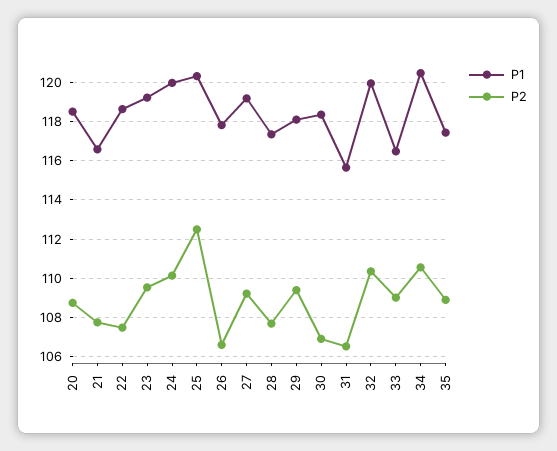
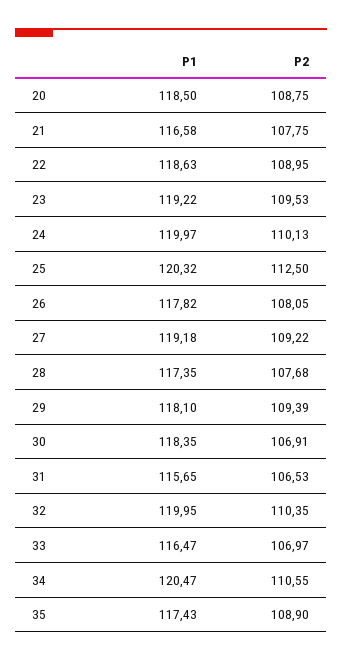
  {
    "P1": {
      "20": 118.5,
      "21": 116.58,
      "22": 118.63,
      "23": 119.22,
      "24": 119.97,
      "25": 120.32,
      "26": 117.82,
      "27": 119.18,
      "28": 117.35,
      "29": 118.1,
      "30": 118.35,
      "31": 115.65,
      "32": 119.95,
      "33": 116.47,
      "34": 120.47,
      "35": 117.43
    },
    "P2": {
      "20": 108.75,
      "21": 107.75,
-     "22": 107.5,
+     "22": 108.95,
      "23": 109.53,
      "24": 110.13,
      "25": 112.5,
-     "26": 106.5,
+     "26": 108.05,
      "27": 109.22,
      "28": 107.68,
      "29": 109.39,
      "30": 106.91,
      "31": 106.53,
      "32": 110.35,
-     "33": 109,
+     "33": 106.97,
      "34": 110.55,
      "35": 108.9
    }
  }

